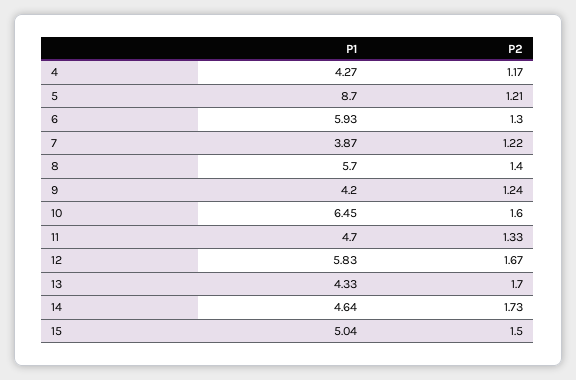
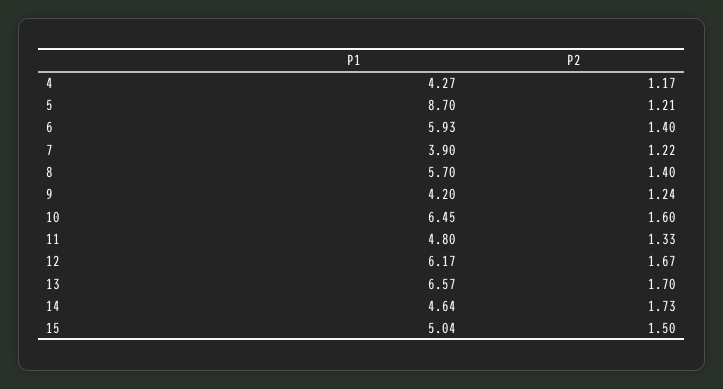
  {
    "P1": {
      "4": 4.27,
      "5": 8.7,
      "6": 5.93,
-     "7": 3.87,
+     "7": 3.9,
      "8": 5.7,
      "9": 4.2,
      "10": 6.45,
-     "11": 4.7,
+     "11": 4.8,
-     "12": 5.83,
+     "12": 6.17,
-     "13": 4.33,
+     "13": 6.57,
      "14": 4.64,
      "15": 5.04
    },
    "P2": {
      "4": 1.17,
      "5": 1.21,
-     "6": 1.3,
+     "6": 1.4,
      "7": 1.22,
      "8": 1.4,
      "9": 1.24,
      "10": 1.6,
      "11": 1.33,
      "12": 1.67,
      "13": 1.7,
      "14": 1.73,
      "15": 1.5
    }
  }

